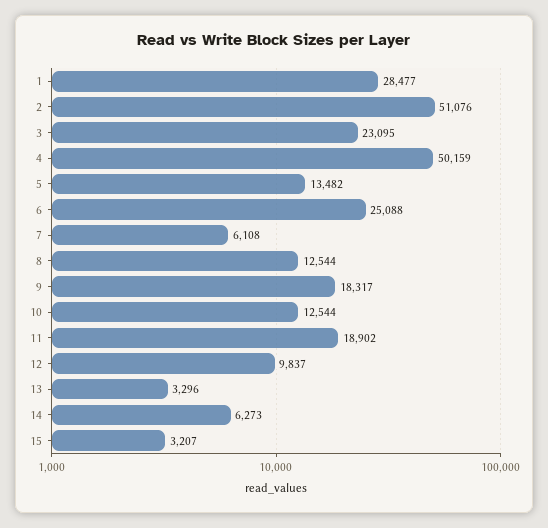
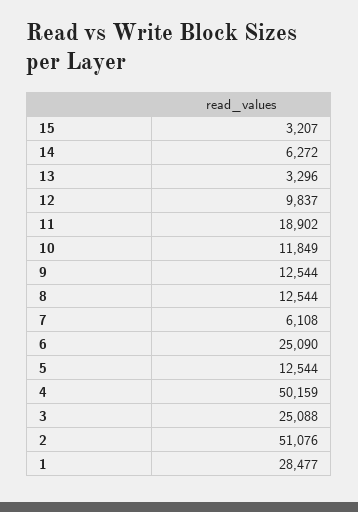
  {
    "1": 28477,
    "2": 51076,
-   "3": 23095,
+   "3": 25088,
    "4": 50159,
-   "5": 13482,
+   "5": 12544,
-   "6": 25088,
+   "6": 25090,
    "7": 6108,
    "8": 12544,
-   "9": 18317,
+   "9": 12544,
-   "10": 12544,
+   "10": 11849,
    "11": 18902,
    "12": 9837,
    "13": 3296,
-   "14": 6273,
+   "14": 6272,
    "15": 3207
  }

